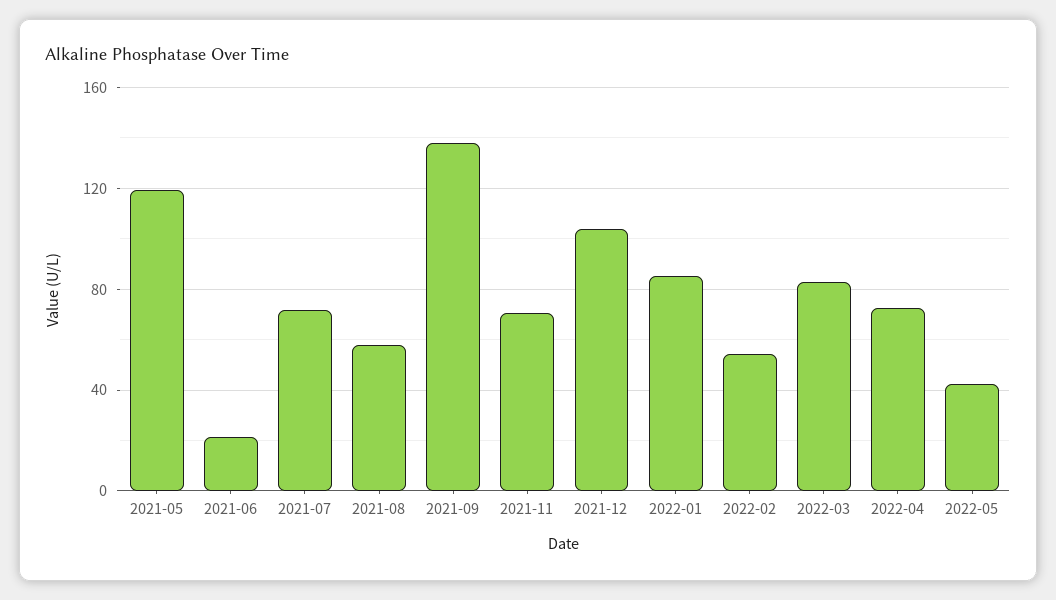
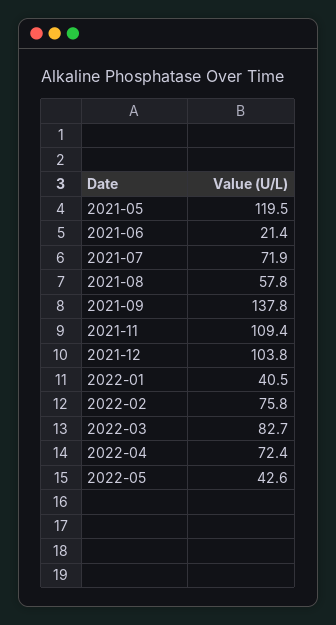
  {
    "2021-05": 119.5,
    "2021-06": 21.4,
    "2021-07": 71.9,
    "2021-08": 57.8,
    "2021-09": 137.8,
-   "2021-11": 70,
+   "2021-11": 109.4,
    "2021-12": 103.8,
-   "2022-01": 85,
+   "2022-01": 40.5,
-   "2022-02": 55,
+   "2022-02": 75.8,
    "2022-03": 82.7,
    "2022-04": 72.4,
    "2022-05": 42.6
  }

